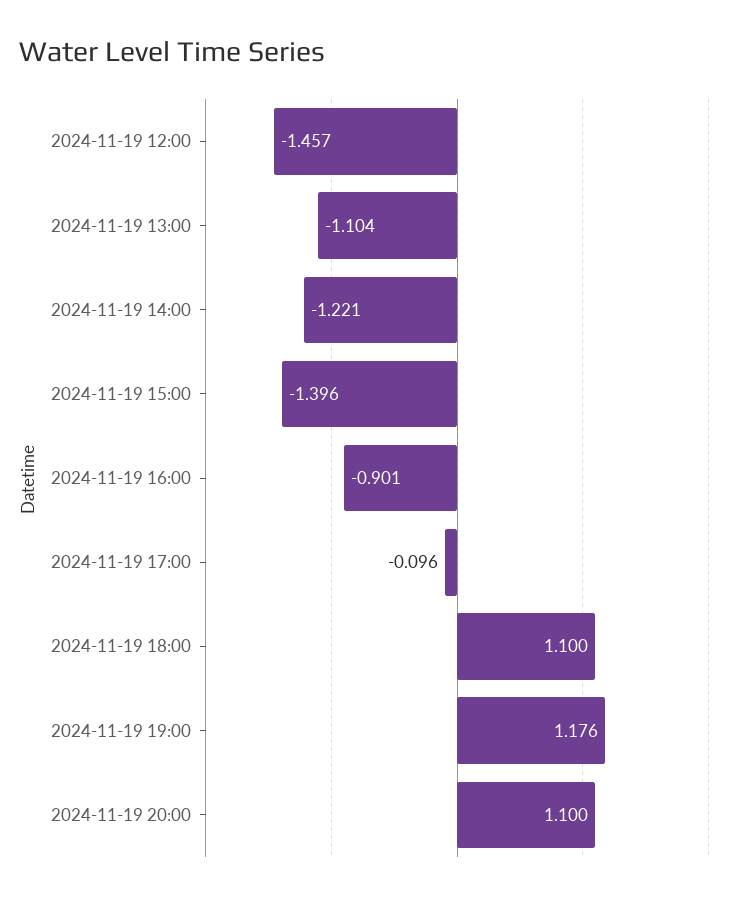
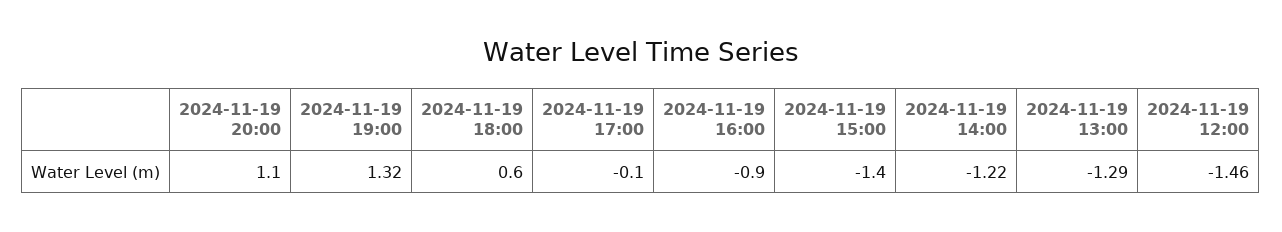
  {
    "2024-11-19 12:00": -1.457,
-   "2024-11-19 13:00": -1.104,
+   "2024-11-19 13:00": -1.29,
    "2024-11-19 14:00": -1.221,
    "2024-11-19 15:00": -1.396,
    "2024-11-19 16:00": -0.901,
    "2024-11-19 17:00": -0.096,
-   "2024-11-19 18:00": 1.1,
+   "2024-11-19 18:00": 0.6,
-   "2024-11-19 19:00": 1.176,
+   "2024-11-19 19:00": 1.32,
    "2024-11-19 20:00": 1.1
  }

